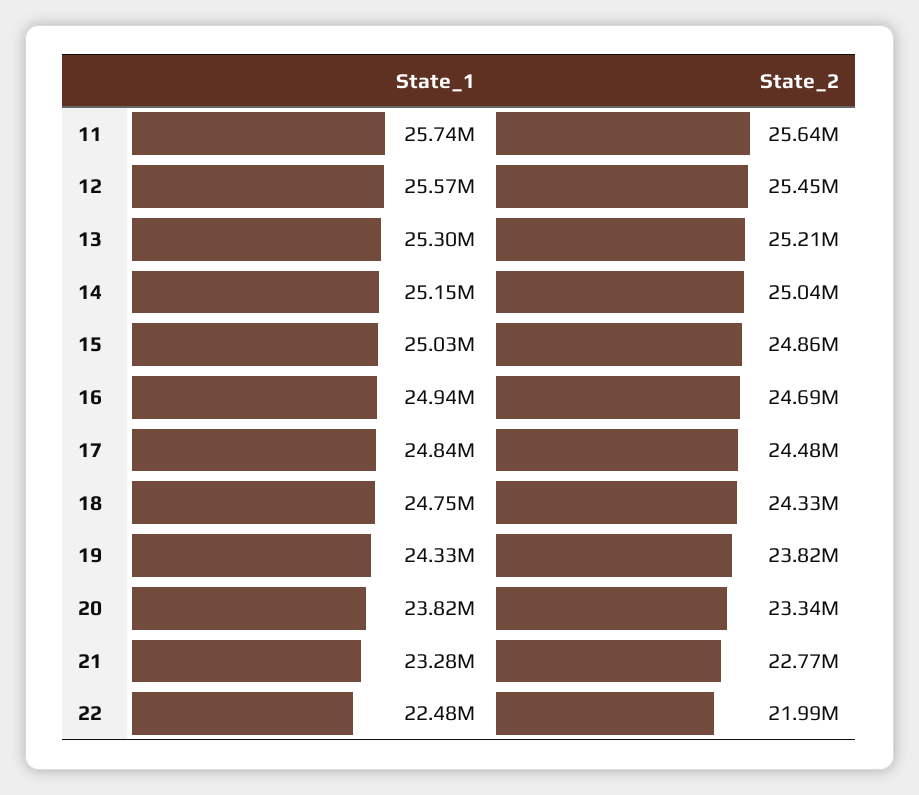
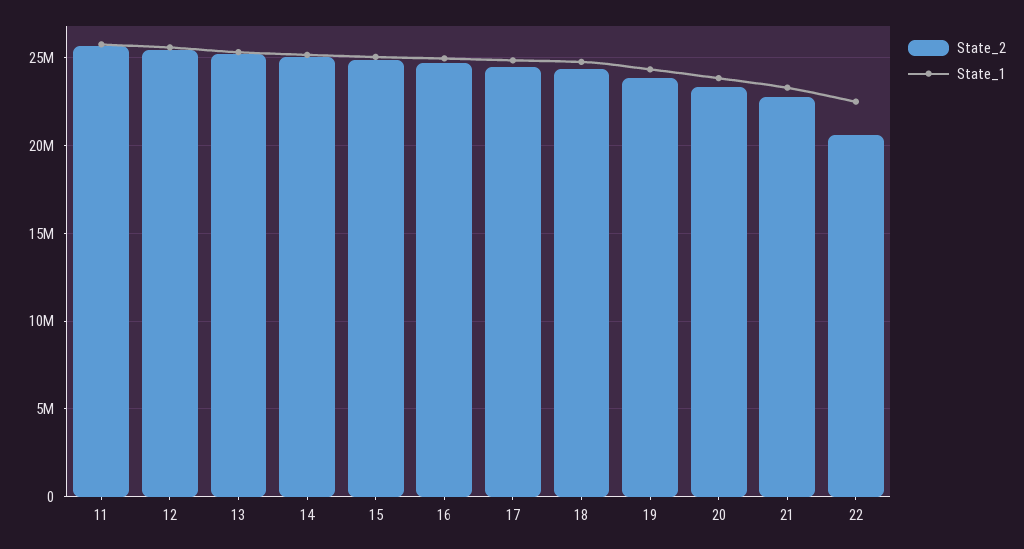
  {
    "State_1": {
      "11": 25740000,
      "12": 25570000,
      "13": 25300000,
      "14": 25150000,
      "15": 25030000,
      "16": 24940000,
      "17": 24840000,
      "18": 24750000,
      "19": 24330000,
      "20": 23820000,
      "21": 23280000,
      "22": 22480000
    },
    "State_2": {
      "11": 25640000,
      "12": 25450000,
      "13": 25210000,
      "14": 25040000,
      "15": 24860000,
      "16": 24690000,
      "17": 24480000,
      "18": 24330000,
      "19": 23820000,
      "20": 23340000,
      "21": 22770000,
-     "22": 21990000
+     "22": 20500000
    }
  }

